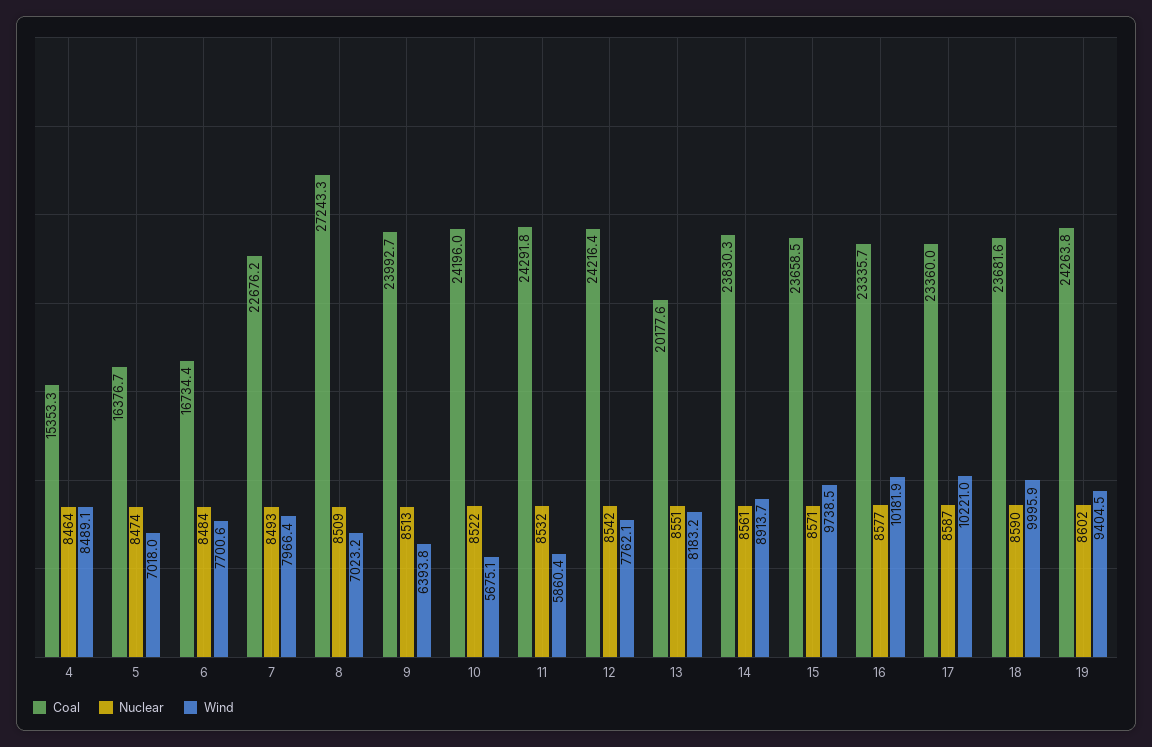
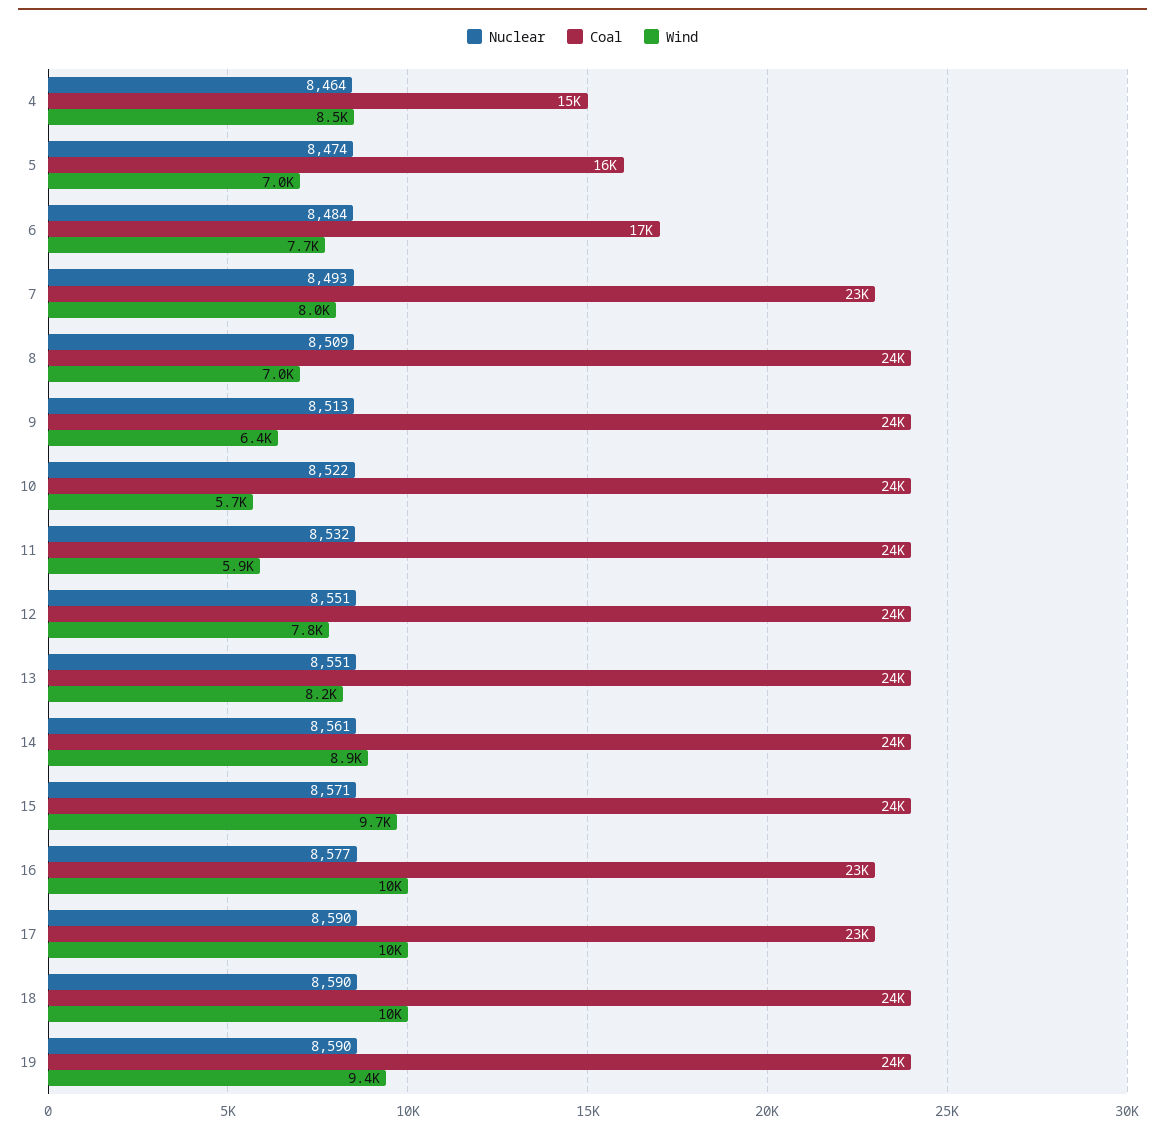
  {
    "Coal": {
      "4": 15353.3,
      "5": 16376.7,
      "6": 16734.4,
      "7": 22676.2,
-     "8": 27243.3,
+     "8": 24000,
      "9": 23992.7,
      "10": 24196,
      "11": 24291.8,
      "12": 24216.4,
-     "13": 20177.6,
+     "13": 24000,
      "14": 23830.3,
      "15": 23658.5,
      "16": 23335.7,
      "17": 23360,
      "18": 23681.6,
      "19": 24263.8
    },
    "Nuclear": {
      "4": 8464,
      "5": 8474,
      "6": 8484,
      "7": 8493,
      "8": 8509,
      "9": 8513,
      "10": 8522,
      "11": 8532,
-     "12": 8542,
+     "12": 8551,
      "13": 8551,
      "14": 8561,
      "15": 8571,
      "16": 8577,
-     "17": 8587,
+     "17": 8590,
      "18": 8590,
-     "19": 8602
+     "19": 8590
    },
    "Wind": {
      "4": 8489.1,
      "5": 7018,
      "6": 7700.6,
      "7": 7966.4,
      "8": 7023.2,
      "9": 6393.8,
      "10": 5675.1,
      "11": 5860.4,
      "12": 7762.1,
      "13": 8183.2,
      "14": 8913.7,
      "15": 9738.5,
      "16": 10181.9,
      "17": 10221,
      "18": 9995.9,
      "19": 9404.5
    }
  }

